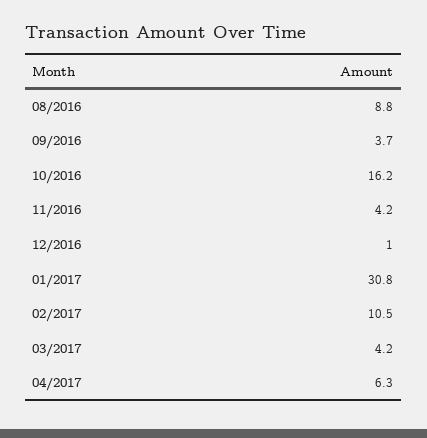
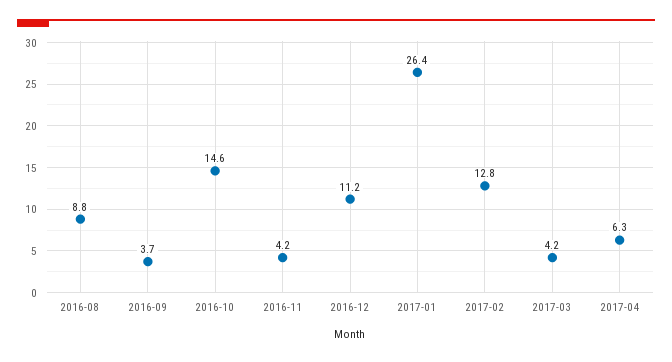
  {
    "08/2016": 8.8,
    "09/2016": 3.7,
-   "10/2016": 16.2,
+   "10/2016": 14.6,
    "11/2016": 4.2,
-   "12/2016": 1,
+   "12/2016": 11.2,
-   "01/2017": 30.8,
+   "01/2017": 26.4,
-   "02/2017": 10.5,
+   "02/2017": 12.8,
    "03/2017": 4.2,
    "04/2017": 6.3
  }

